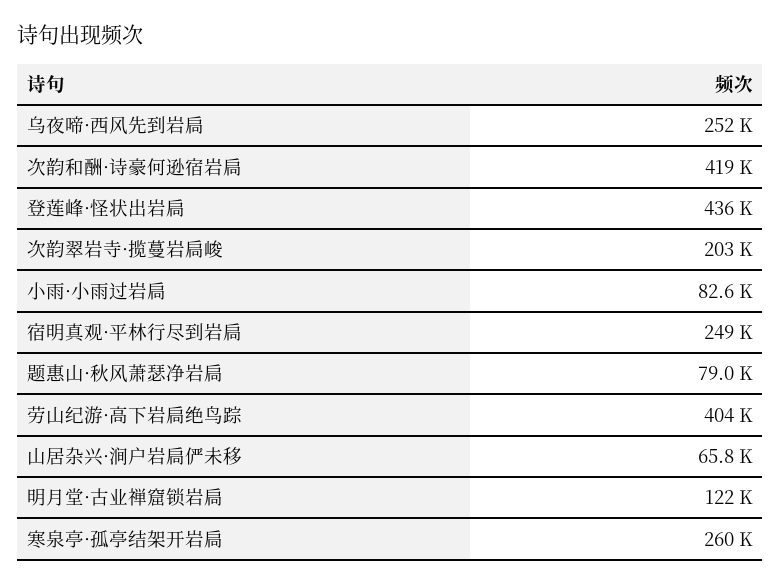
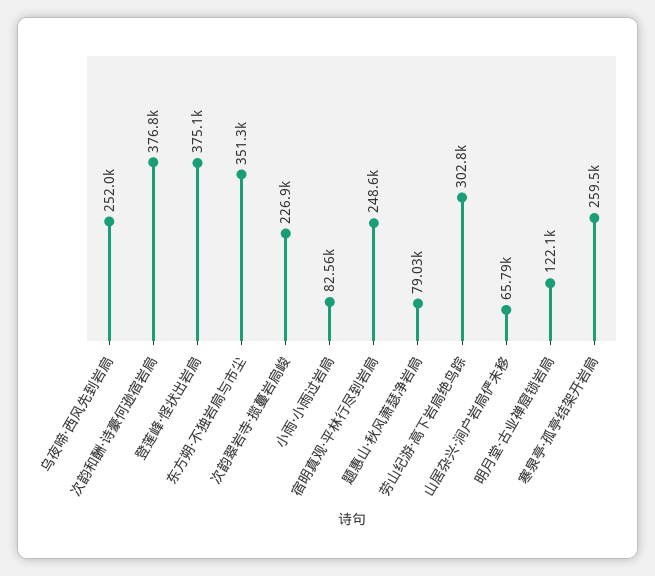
  {
    "乌夜啼·西风先到岩扃": 252000,
-   "次韵和酬·诗豪何逊宿岩扃": 419000,
+   "次韵和酬·诗豪何逊宿岩扃": 376800,
-   "登莲峰·怪状出岩扃": 436000,
+   "登莲峰·怪状出岩扃": 375100,
-   "次韵翠岩寺·揽蔓岩扃峻": 203000,
+   "次韵翠岩寺·揽蔓岩扃峻": 226900,
    "小雨·小雨过岩扃": 82560,
    "宿明真观·平林行尽到岩扃": 248600,
    "题惠山·秋风萧瑟净岩扃": 79030,
-   "劳山纪游·高下岩扃绝鸟踪": 404000,
+   "劳山纪游·高下岩扃绝鸟踪": 302800,
    "山居杂兴·涧户岩扃俨未移": 65790,
    "明月堂·古业禅窟锁岩扃": 122100,
-   "寒泉亭·孤亭结架开岩扃": 259500
+   "寒泉亭·孤亭结架开岩扃": 259500,
+   "东方朔·不独岩扃与市尘": 351300
  }

